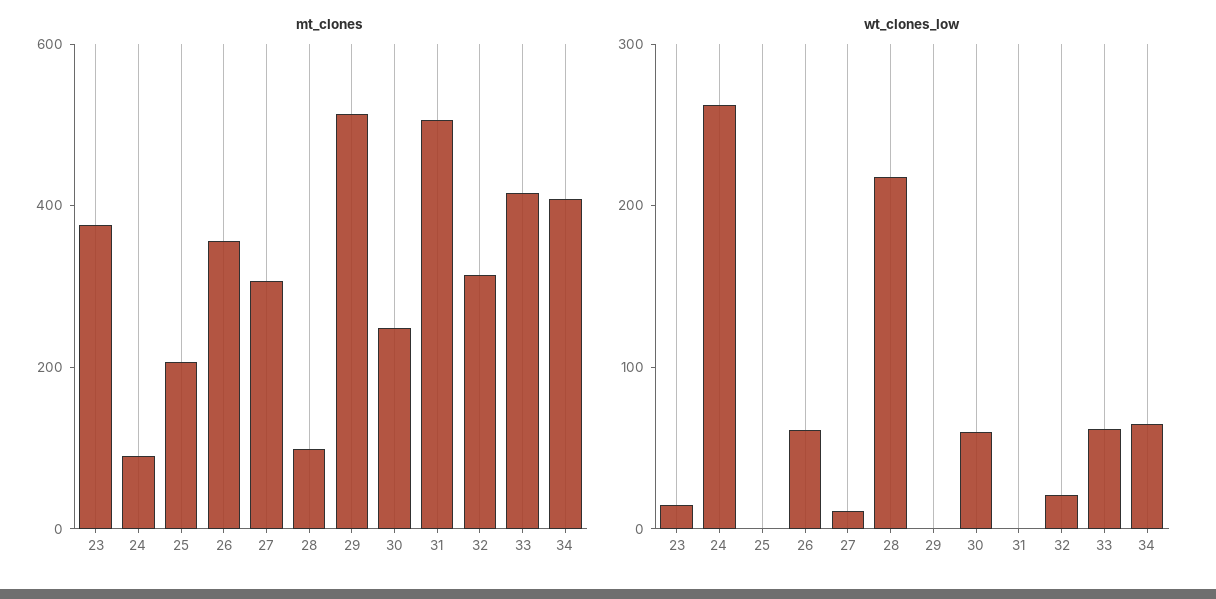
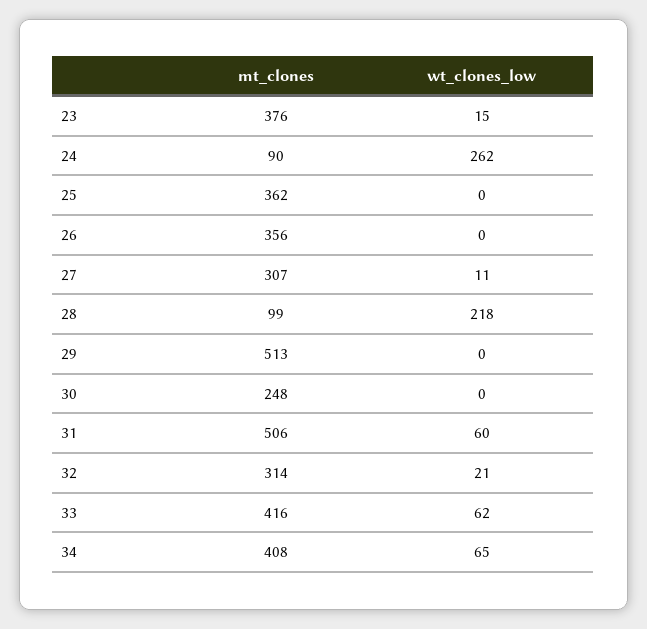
  {
    "mt_clones": {
      "23": 376,
      "24": 90,
-     "25": 200,
+     "25": 362,
      "26": 356,
      "27": 307,
      "28": 99,
      "29": 513,
      "30": 248,
      "31": 506,
      "32": 314,
      "33": 416,
      "34": 408
    },
    "wt_clones_low": {
      "23": 15,
      "24": 262,
      "25": 0,
-     "26": 60,
+     "26": 0,
      "27": 11,
      "28": 218,
      "29": 0,
-     "30": 60,
+     "30": 0,
-     "31": 0,
+     "31": 60,
      "32": 21,
      "33": 62,
      "34": 65
    }
  }

